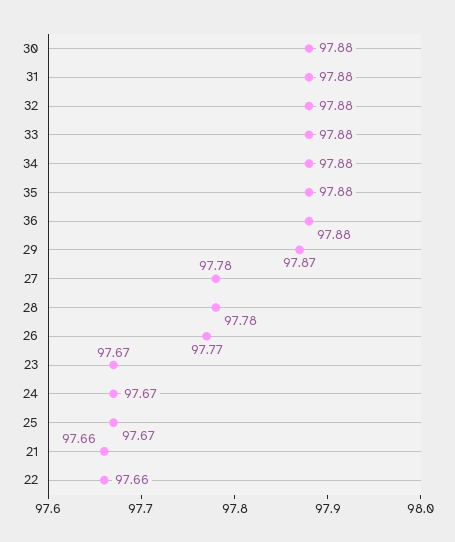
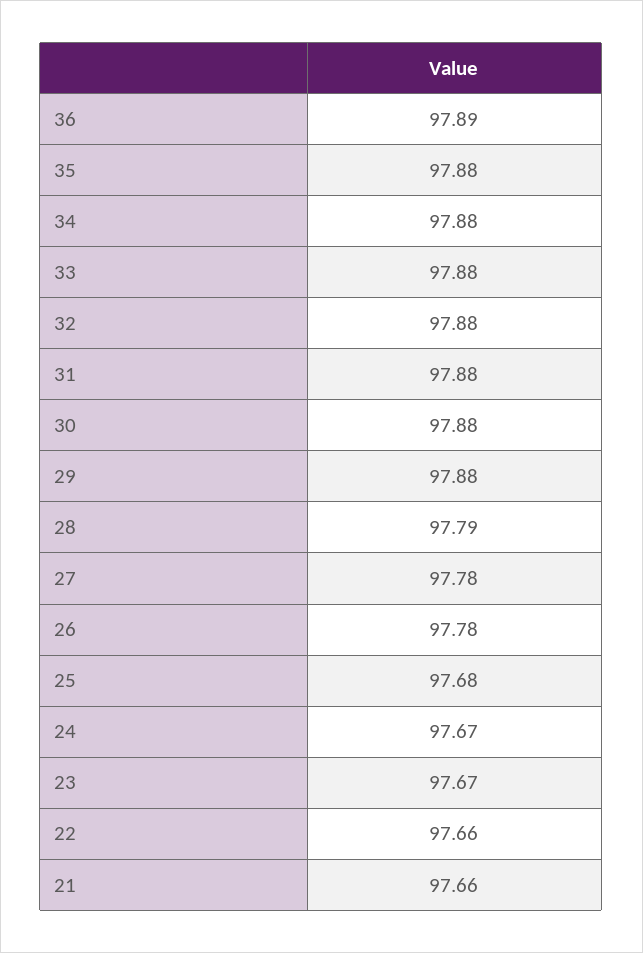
  {
    "30": 97.88,
    "31": 97.88,
    "32": 97.88,
    "33": 97.88,
    "34": 97.88,
    "35": 97.88,
-   "36": 97.88,
+   "36": 97.89,
-   "29": 97.87,
+   "29": 97.88,
    "27": 97.78,
-   "28": 97.78,
+   "28": 97.79,
-   "26": 97.77,
+   "26": 97.78,
    "23": 97.67,
    "24": 97.67,
-   "25": 97.67,
+   "25": 97.68,
    "21": 97.66,
    "22": 97.66
  }

